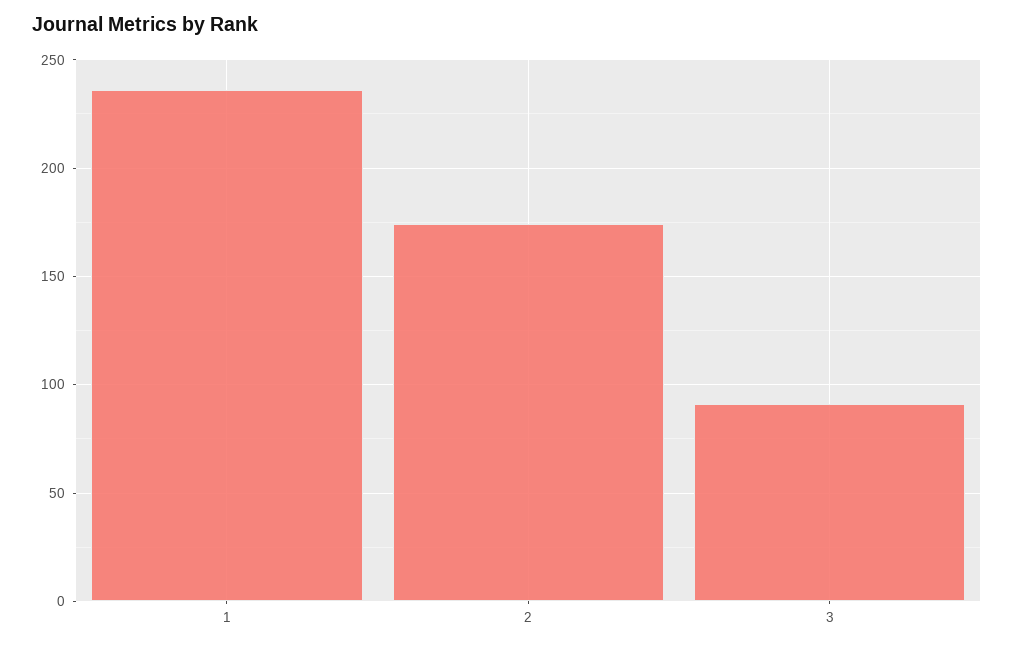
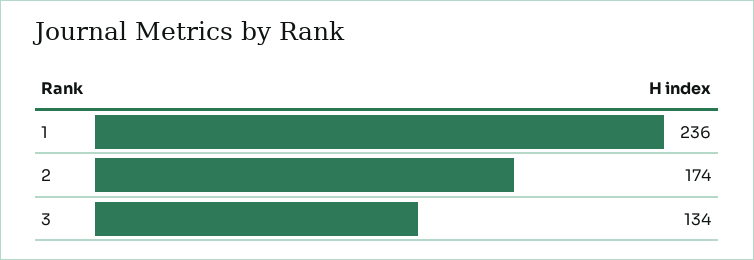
  {
    "1": 236,
    "2": 174,
-   "3": 90
+   "3": 134
  }

